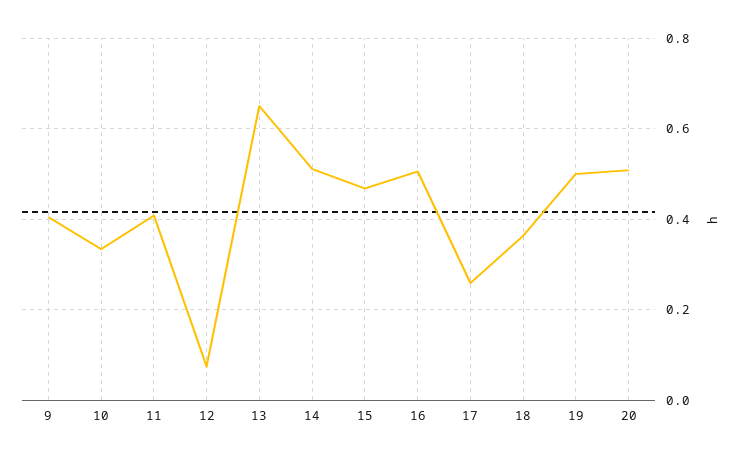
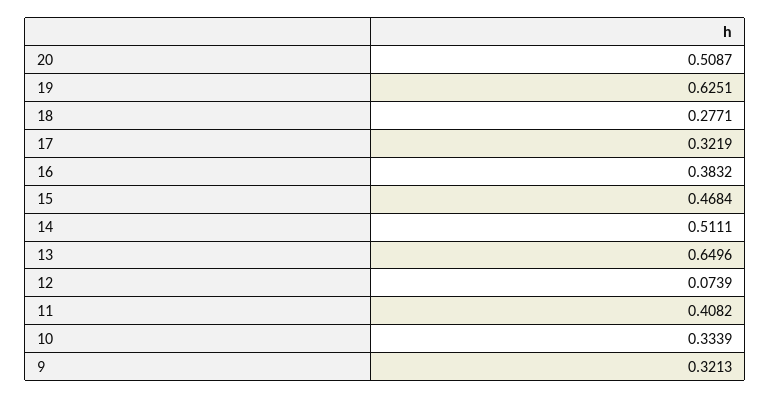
  {
-   "9": 0.4,
+   "9": 0.3213,
    "10": 0.3339,
    "11": 0.4082,
    "12": 0.0739,
    "13": 0.6496,
    "14": 0.5111,
    "15": 0.4684,
-   "16": 0.5,
+   "16": 0.3832,
-   "17": 0.26,
+   "17": 0.3219,
-   "18": 0.36,
+   "18": 0.2771,
-   "19": 0.5,
+   "19": 0.6251,
    "20": 0.5087
  }

